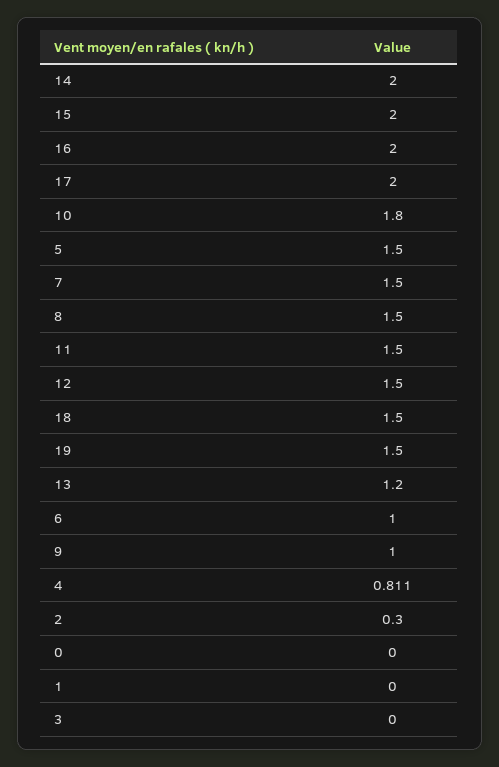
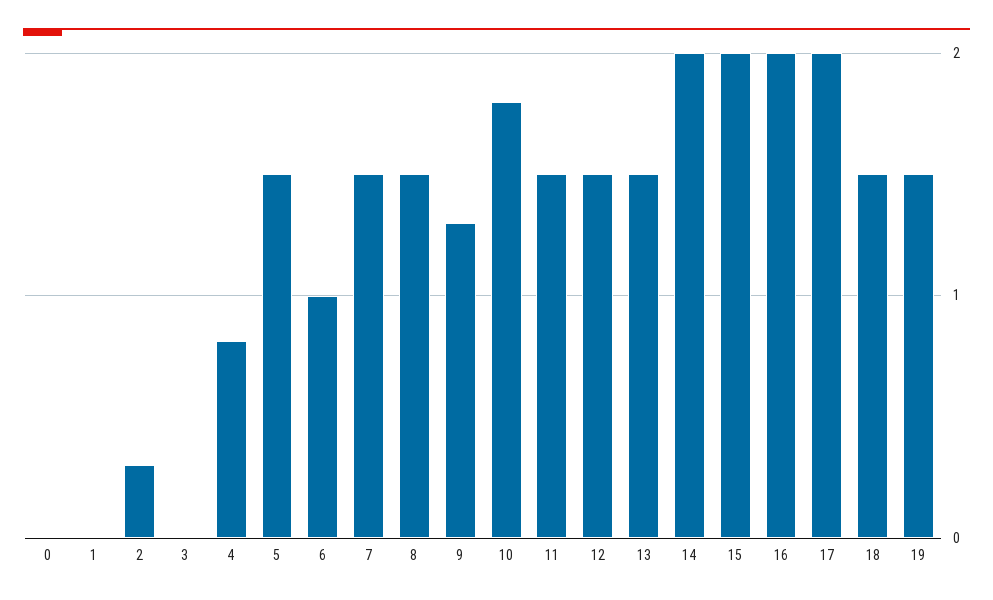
  {
    "14": 2,
    "15": 2,
    "16": 2,
    "17": 2,
    "10": 1.8,
    "5": 1.5,
    "7": 1.5,
    "8": 1.5,
    "11": 1.5,
    "12": 1.5,
    "18": 1.5,
    "19": 1.5,
-   "13": 1.2,
+   "13": 1.5,
    "6": 1,
-   "9": 1,
+   "9": 1.3,
    "4": 0.811,
    "2": 0.3,
    "0": 0,
    "1": 0,
    "3": 0
  }

